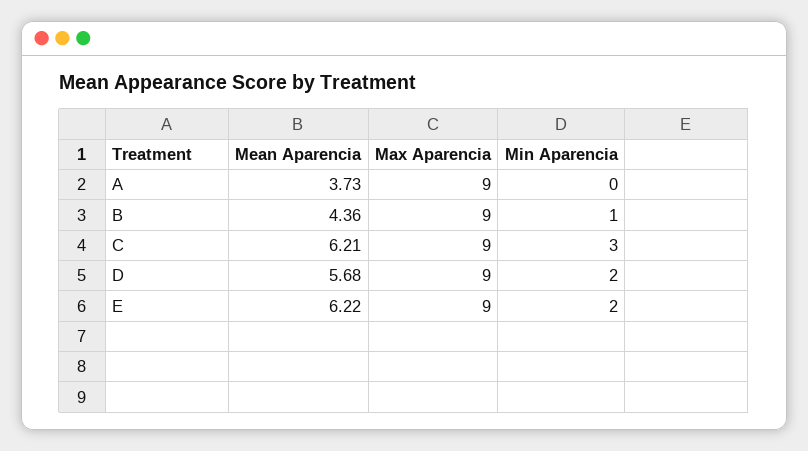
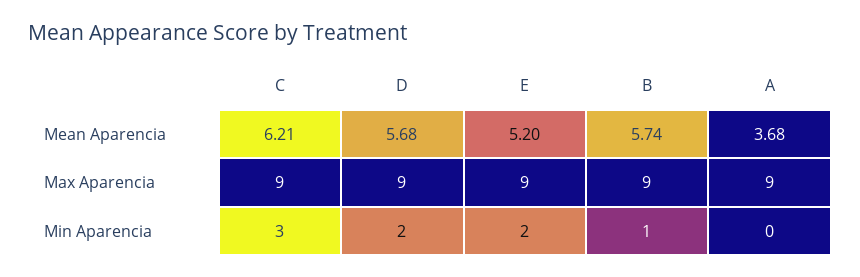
  {
    "Mean Aparencia": {
-     "A": 3.73,
+     "A": 3.68,
-     "B": 4.36,
+     "B": 5.74,
      "C": 6.21,
      "D": 5.68,
-     "E": 6.22
+     "E": 5.2
    },
    "Max Aparencia": {
      "A": 9,
      "B": 9,
      "C": 9,
      "D": 9,
      "E": 9
    },
    "Min Aparencia": {
      "A": 0,
      "B": 1,
      "C": 3,
      "D": 2,
      "E": 2
    }
  }

